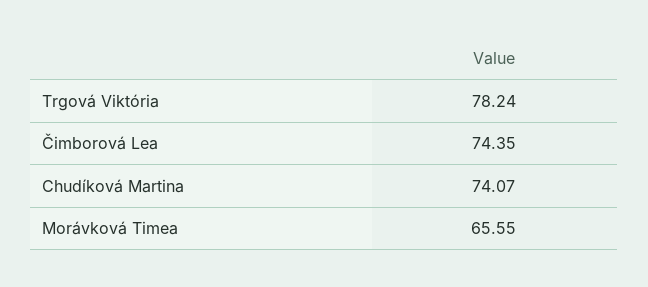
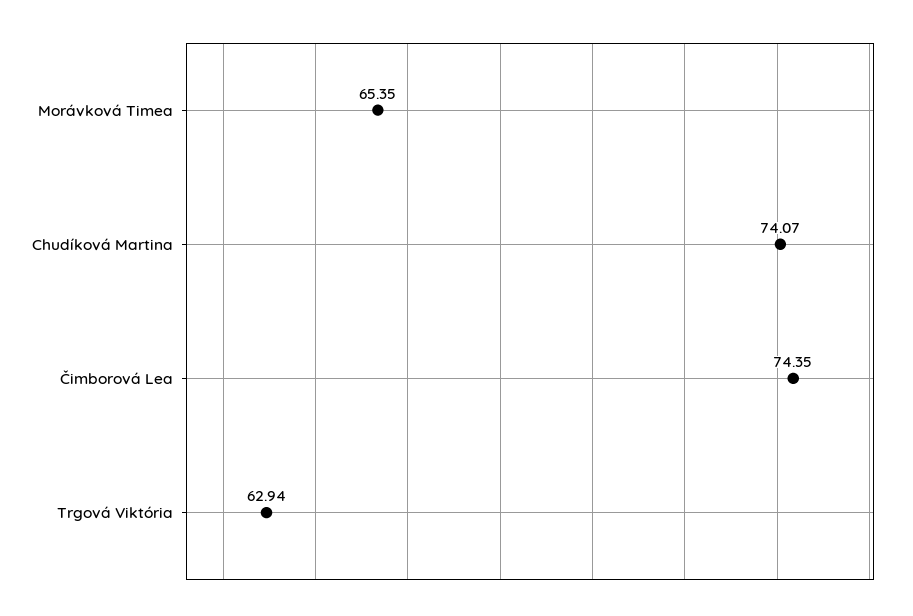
  {
-   "Trgová Viktória": 78.24,
+   "Trgová Viktória": 62.94,
    "Čimborová Lea": 74.35,
    "Chudíková Martina": 74.07,
-   "Morávková Timea": 65.55
+   "Morávková Timea": 65.35
  }

